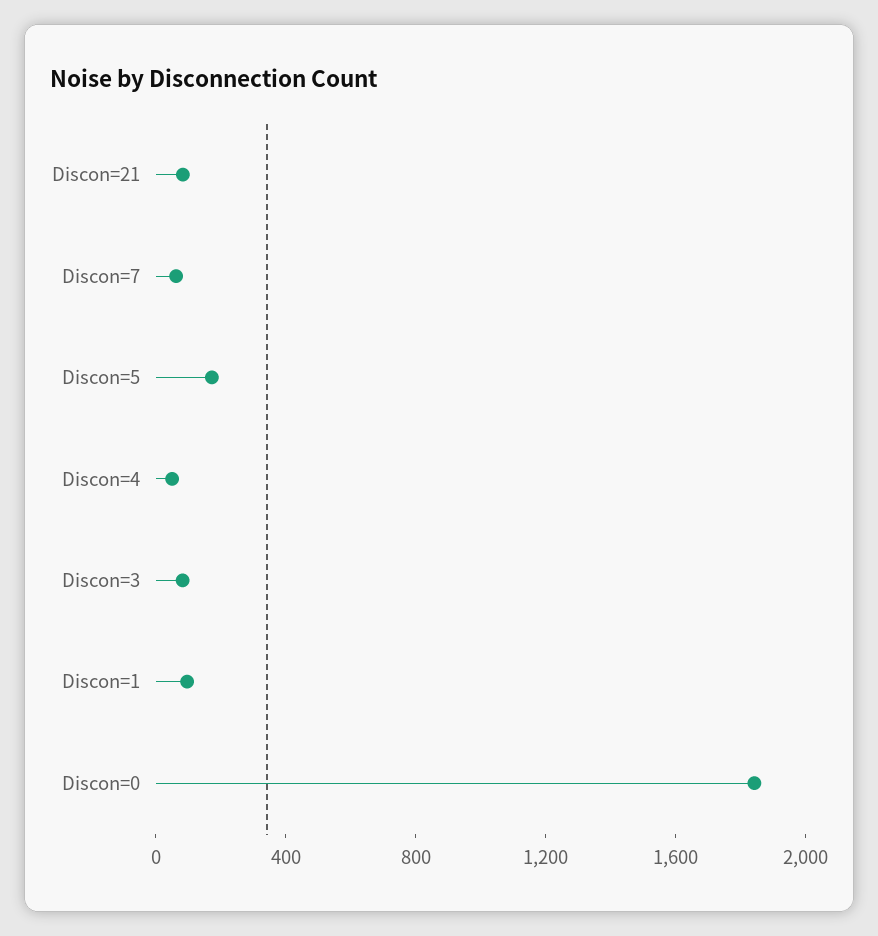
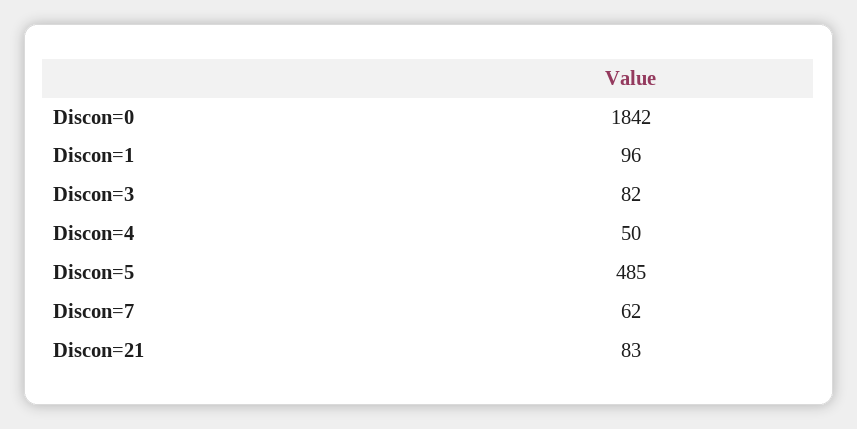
  {
    "Discon=21": 83,
    "Discon=7": 62,
-   "Discon=5": 200,
+   "Discon=5": 485,
    "Discon=4": 50,
    "Discon=3": 82,
    "Discon=1": 96,
    "Discon=0": 1842
  }

